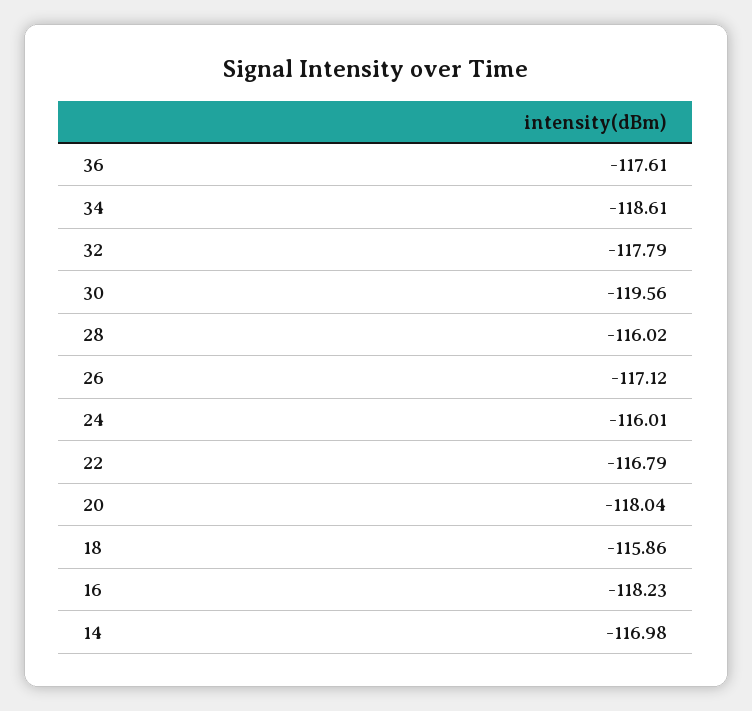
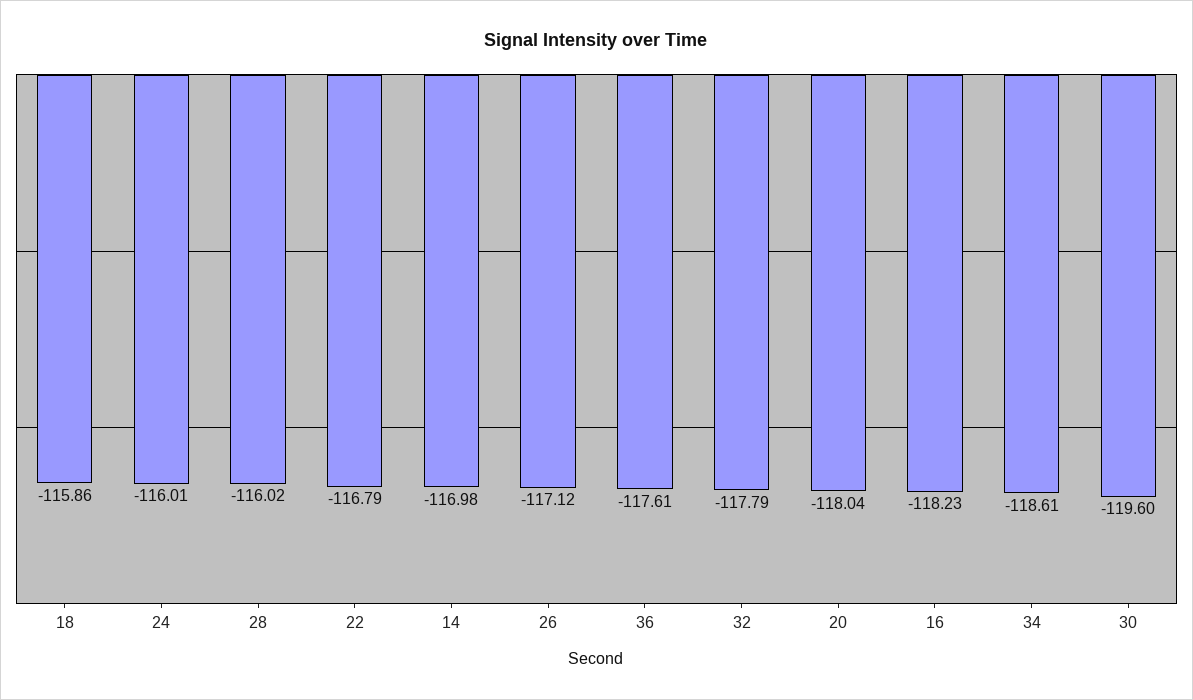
  {
    "36": -117.61,
    "34": -118.61,
    "32": -117.79,
-   "30": -119.56,
+   "30": -119.6,
    "28": -116.02,
    "26": -117.12,
    "24": -116.01,
    "22": -116.79,
    "20": -118.04,
    "18": -115.86,
    "16": -118.23,
    "14": -116.98
  }

